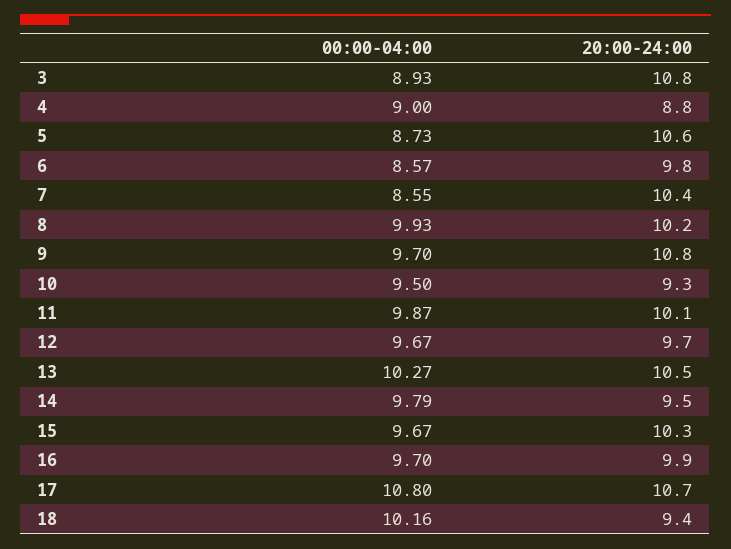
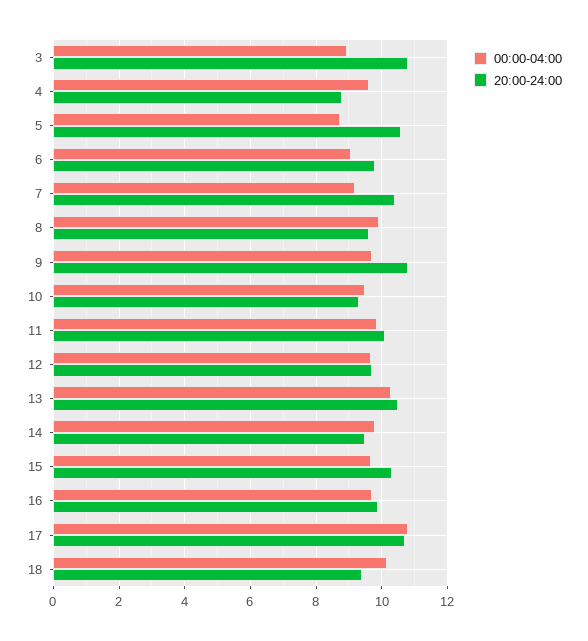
  {
    "00:00-04:00": {
      "3": 8.93,
-     "4": 9,
+     "4": 9.6,
      "5": 8.73,
-     "6": 8.57,
+     "6": 9,
-     "7": 8.55,
+     "7": 9.2,
      "8": 9.93,
      "9": 9.7,
      "10": 9.5,
      "11": 9.87,
      "12": 9.67,
      "13": 10.27,
      "14": 9.79,
      "15": 9.67,
      "16": 9.7,
      "17": 10.8,
      "18": 10.16
    },
    "20:00-24:00": {
      "3": 10.8,
      "4": 8.8,
      "5": 10.6,
      "6": 9.8,
      "7": 10.4,
-     "8": 10.2,
+     "8": 9.6,
      "9": 10.8,
      "10": 9.3,
      "11": 10.1,
      "12": 9.7,
      "13": 10.5,
      "14": 9.5,
      "15": 10.3,
      "16": 9.9,
      "17": 10.7,
      "18": 9.4
    }
  }

